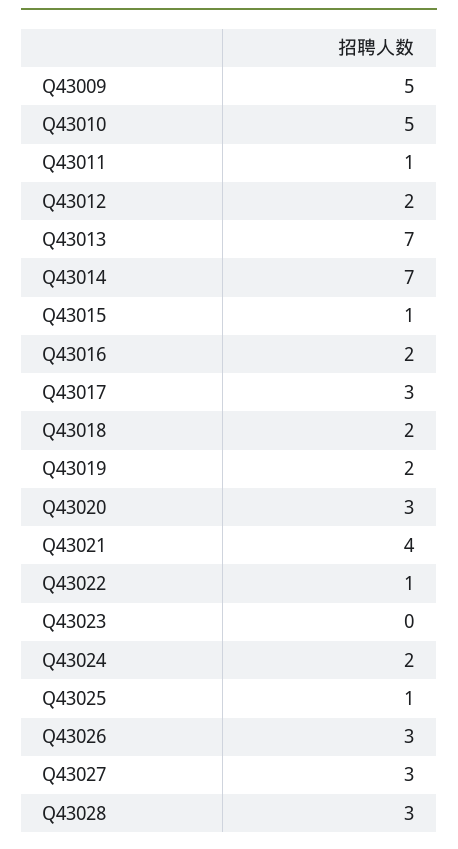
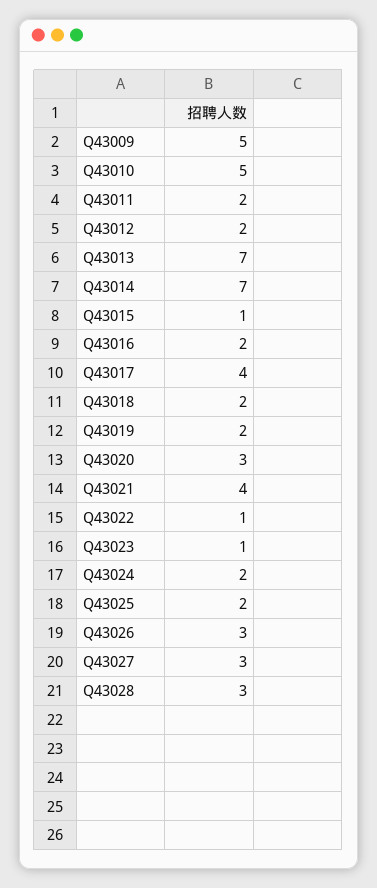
  {
    "Q43009": 5,
    "Q43010": 5,
-   "Q43011": 1,
+   "Q43011": 2,
    "Q43012": 2,
    "Q43013": 7,
    "Q43014": 7,
    "Q43015": 1,
    "Q43016": 2,
-   "Q43017": 3,
+   "Q43017": 4,
    "Q43018": 2,
    "Q43019": 2,
    "Q43020": 3,
    "Q43021": 4,
    "Q43022": 1,
-   "Q43023": 0,
+   "Q43023": 1,
    "Q43024": 2,
-   "Q43025": 1,
+   "Q43025": 2,
    "Q43026": 3,
    "Q43027": 3,
    "Q43028": 3
  }

